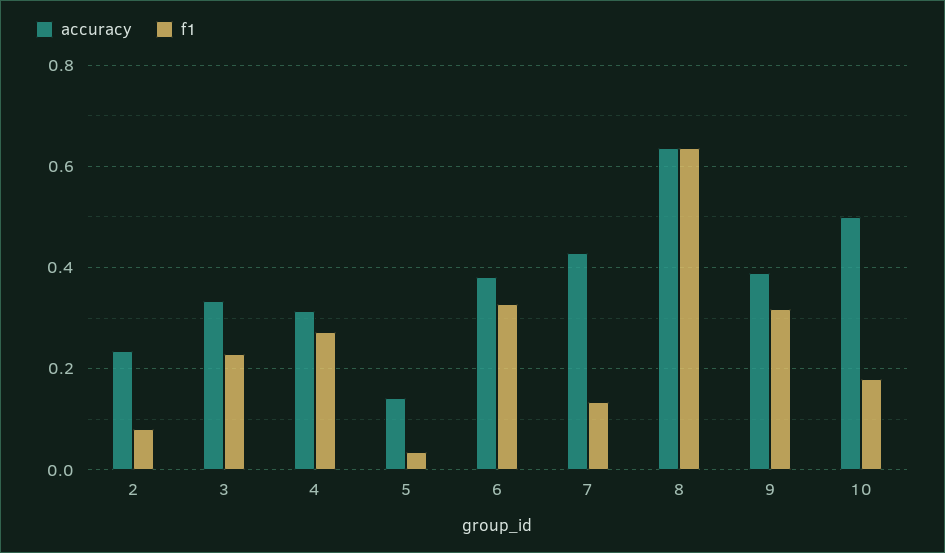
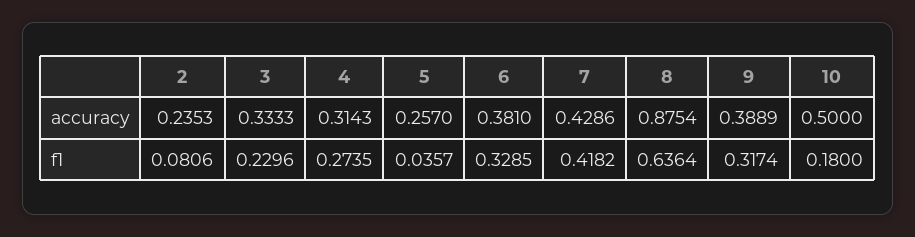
  {
    "accuracy": {
      "2": 0.2353,
      "3": 0.3333,
      "4": 0.3143,
-     "5": 0.14,
+     "5": 0.257,
      "6": 0.381,
      "7": 0.4286,
-     "8": 0.64,
+     "8": 0.8754,
      "9": 0.3889,
      "10": 0.5
    },
    "f1": {
      "2": 0.0806,
      "3": 0.2296,
      "4": 0.2735,
      "5": 0.0357,
      "6": 0.3285,
-     "7": 0.14,
+     "7": 0.4182,
      "8": 0.6364,
      "9": 0.3174,
      "10": 0.18
    }
  }

